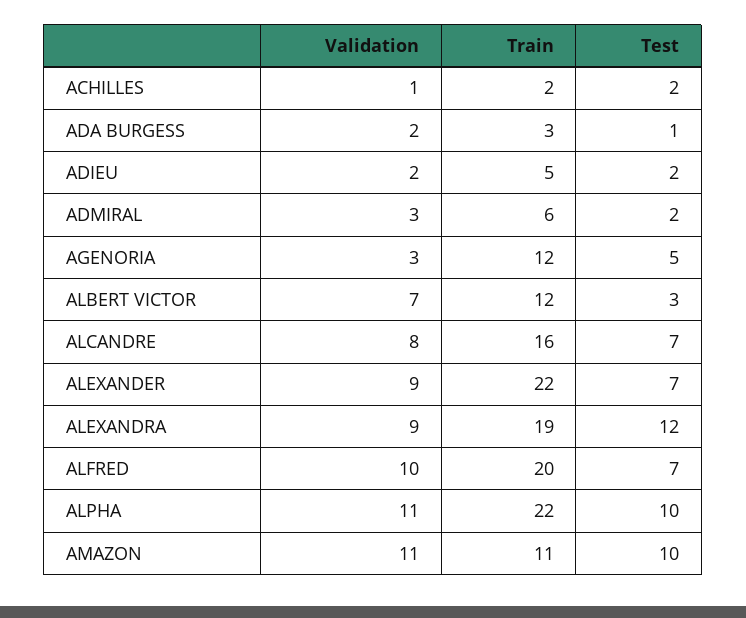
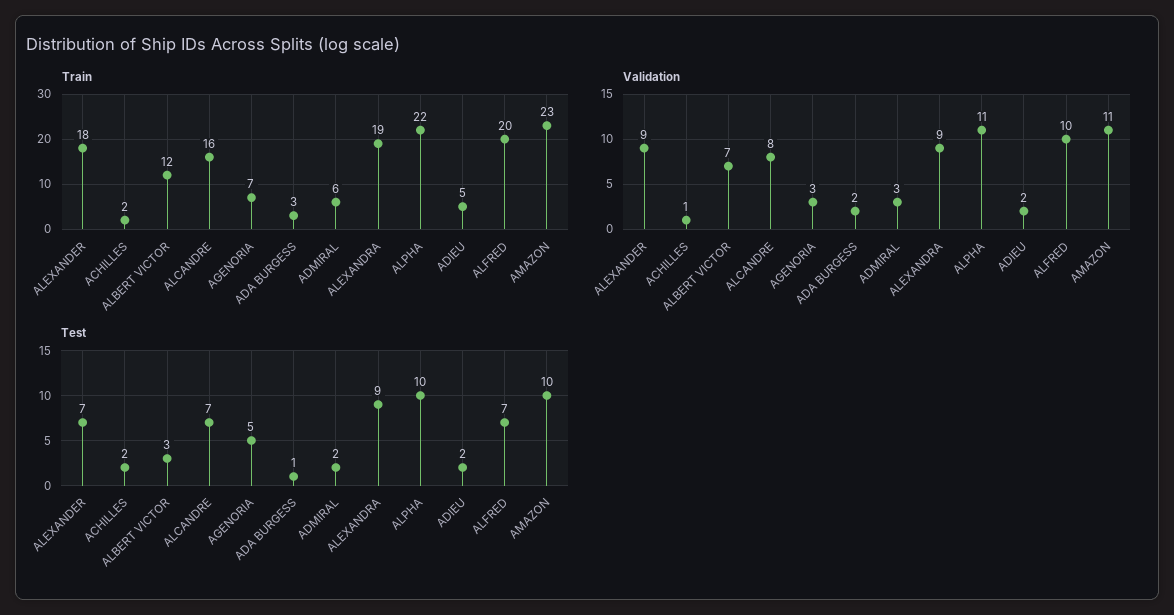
  {
    "Validation": {
      "ACHILLES": 1,
      "ADA BURGESS": 2,
      "ADIEU": 2,
      "ADMIRAL": 3,
      "AGENORIA": 3,
      "ALBERT VICTOR": 7,
      "ALCANDRE": 8,
      "ALEXANDER": 9,
      "ALEXANDRA": 9,
      "ALFRED": 10,
      "ALPHA": 11,
      "AMAZON": 11
    },
    "Train": {
      "ACHILLES": 2,
      "ADA BURGESS": 3,
      "ADIEU": 5,
      "ADMIRAL": 6,
-     "AGENORIA": 12,
+     "AGENORIA": 7,
      "ALBERT VICTOR": 12,
      "ALCANDRE": 16,
-     "ALEXANDER": 22,
+     "ALEXANDER": 18,
      "ALEXANDRA": 19,
      "ALFRED": 20,
      "ALPHA": 22,
-     "AMAZON": 11
+     "AMAZON": 23
    },
    "Test": {
      "ACHILLES": 2,
      "ADA BURGESS": 1,
      "ADIEU": 2,
      "ADMIRAL": 2,
      "AGENORIA": 5,
      "ALBERT VICTOR": 3,
      "ALCANDRE": 7,
      "ALEXANDER": 7,
-     "ALEXANDRA": 12,
+     "ALEXANDRA": 9,
      "ALFRED": 7,
      "ALPHA": 10,
      "AMAZON": 10
    }
  }

